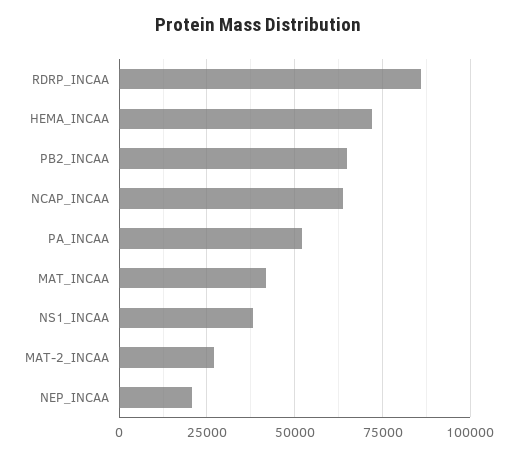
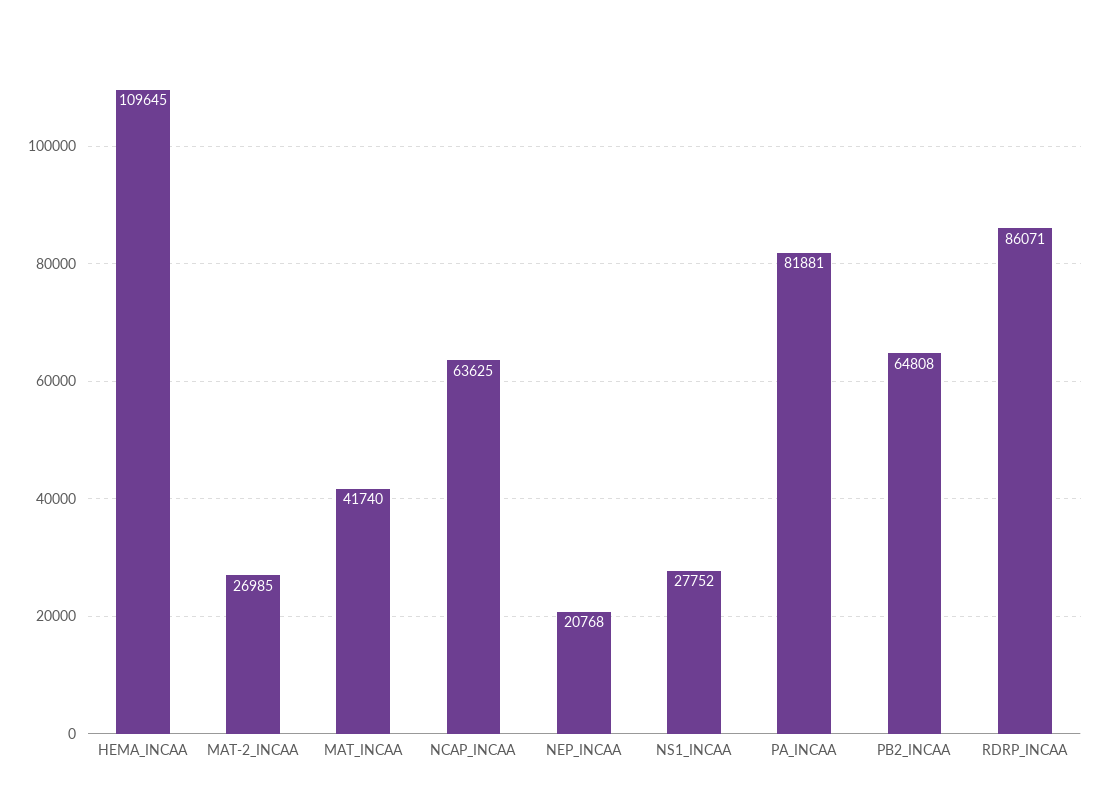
  {
    "RDRP_INCAA": 86071,
-   "HEMA_INCAA": 72500,
+   "HEMA_INCAA": 109645,
    "PB2_INCAA": 64808,
    "NCAP_INCAA": 63625,
-   "PA_INCAA": 52500,
+   "PA_INCAA": 81881,
    "MAT_INCAA": 41740,
-   "NS1_INCAA": 37500,
+   "NS1_INCAA": 27752,
    "MAT-2_INCAA": 26985,
    "NEP_INCAA": 20768
  }

